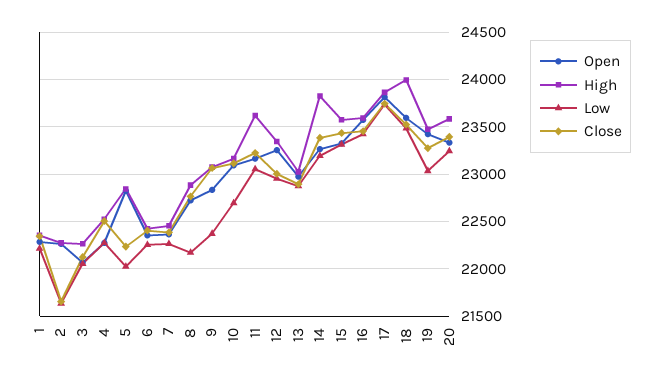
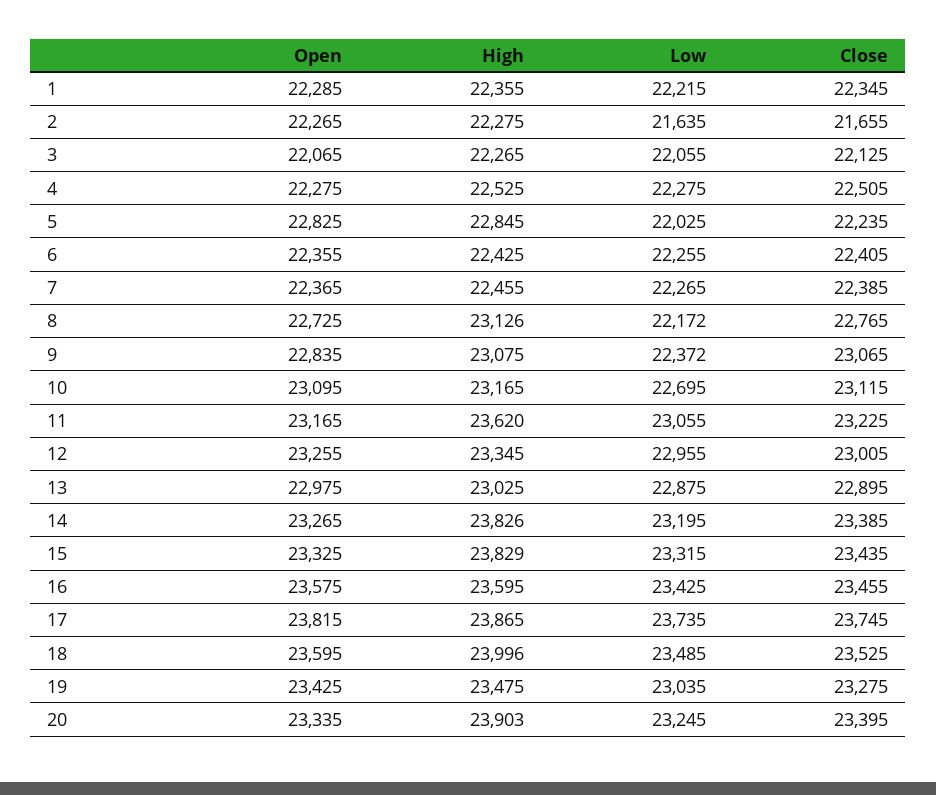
  {
    "Open": {
      "1": 22285,
      "2": 22265,
      "3": 22065,
      "4": 22275,
      "5": 22825,
      "6": 22355,
      "7": 22365,
      "8": 22725,
      "9": 22835,
      "10": 23095,
      "11": 23165,
      "12": 23255,
      "13": 22975,
      "14": 23265,
      "15": 23325,
      "16": 23575,
      "17": 23815,
      "18": 23595,
      "19": 23425,
      "20": 23335
    },
    "High": {
      "1": 22355,
      "2": 22275,
      "3": 22265,
      "4": 22525,
      "5": 22845,
      "6": 22425,
      "7": 22455,
-     "8": 22900,
+     "8": 23126,
      "9": 23075,
      "10": 23165,
      "11": 23620,
      "12": 23345,
      "13": 23025,
      "14": 23826,
-     "15": 23600,
+     "15": 23829,
      "16": 23595,
      "17": 23865,
      "18": 23996,
      "19": 23475,
-     "20": 23600
+     "20": 23903
    },
    "Low": {
      "1": 22215,
      "2": 21635,
      "3": 22055,
      "4": 22275,
      "5": 22025,
      "6": 22255,
      "7": 22265,
      "8": 22172,
      "9": 22372,
      "10": 22695,
      "11": 23055,
      "12": 22955,
      "13": 22875,
      "14": 23195,
      "15": 23315,
      "16": 23425,
      "17": 23735,
      "18": 23485,
      "19": 23035,
      "20": 23245
    },
    "Close": {
      "1": 22345,
      "2": 21655,
      "3": 22125,
      "4": 22505,
      "5": 22235,
      "6": 22405,
      "7": 22385,
      "8": 22765,
      "9": 23065,
      "10": 23115,
      "11": 23225,
      "12": 23005,
      "13": 22895,
      "14": 23385,
      "15": 23435,
      "16": 23455,
      "17": 23745,
      "18": 23525,
      "19": 23275,
      "20": 23395
    }
  }

